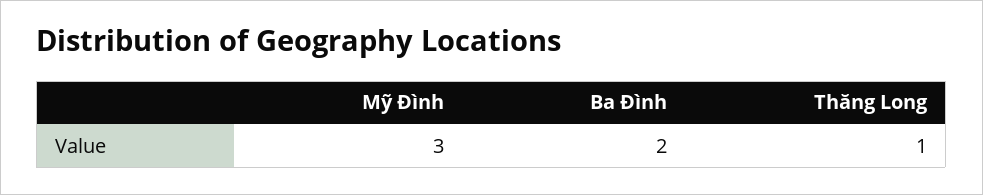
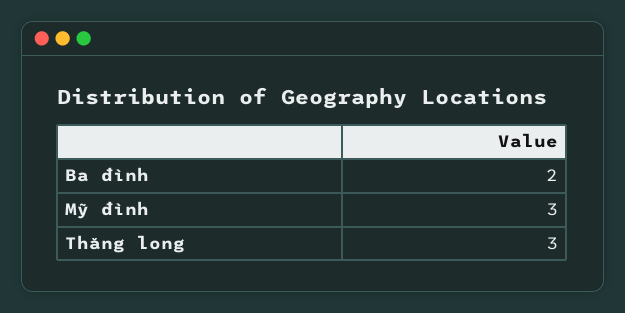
  {
    "Mỹ Đình": 3,
    "Ba Đình": 2,
-   "Thăng Long": 1
+   "Thăng Long": 3
  }

